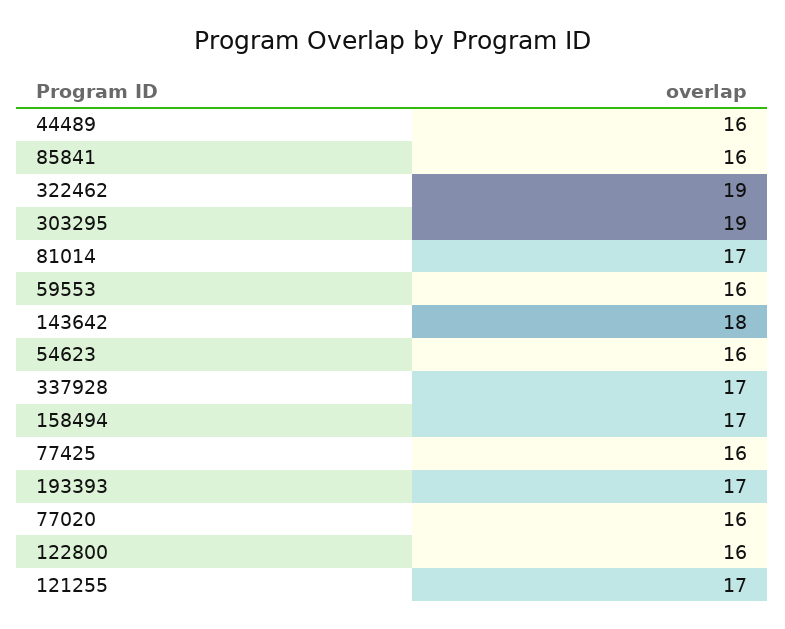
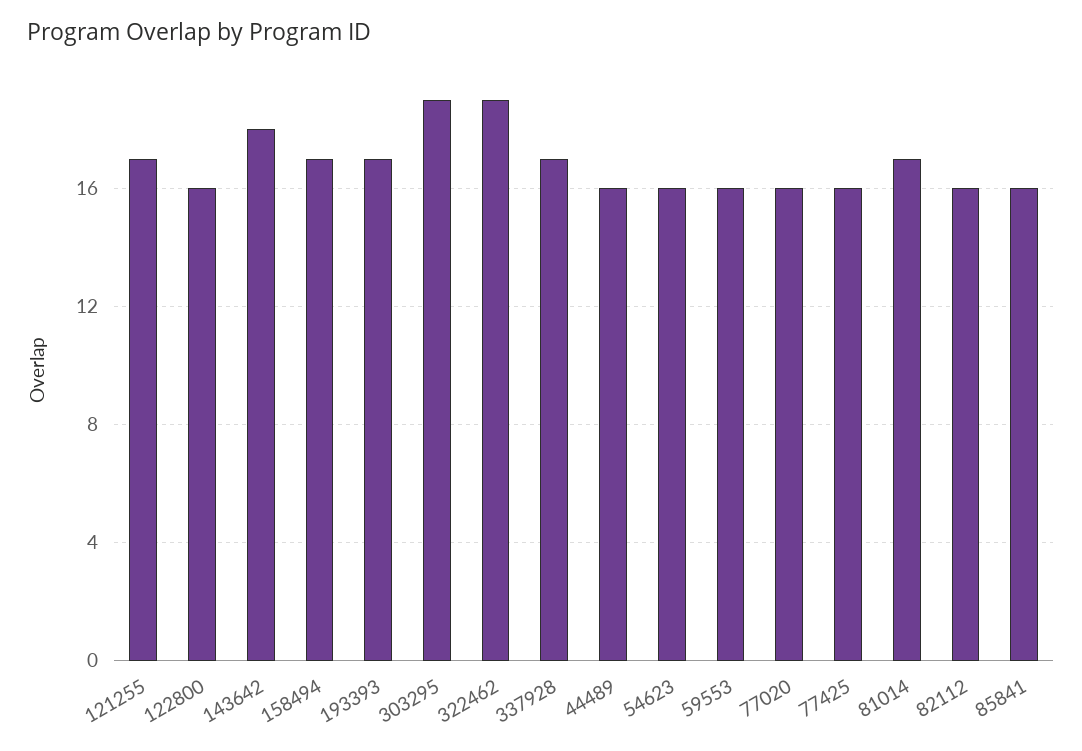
  {
    "44489": 16,
    "85841": 16,
    "322462": 19,
    "303295": 19,
    "81014": 17,
    "59553": 16,
    "143642": 18,
    "54623": 16,
    "337928": 17,
    "158494": 17,
    "77425": 16,
    "193393": 17,
    "77020": 16,
    "122800": 16,
-   "121255": 17
+   "121255": 17,
+   "82112": 16
  }

